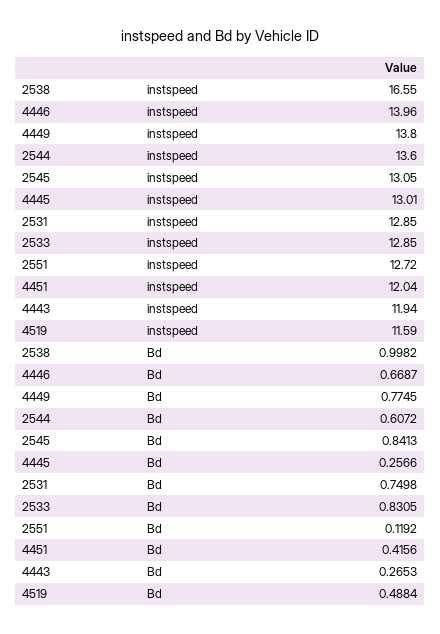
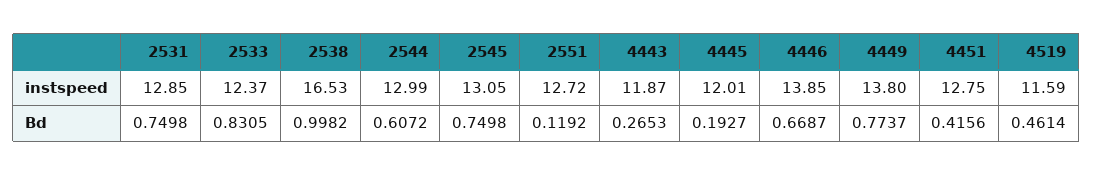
  {
    "2538": {
-     "instspeed": 16.55,
+     "instspeed": 16.53,
      "Bd": 0.9982
    },
    "4446": {
-     "instspeed": 13.96,
+     "instspeed": 13.85,
      "Bd": 0.6687
    },
    "4449": {
      "instspeed": 13.8,
-     "Bd": 0.7745
+     "Bd": 0.7737
    },
    "2544": {
-     "instspeed": 13.6,
+     "instspeed": 12.99,
      "Bd": 0.6072
    },
    "2545": {
      "instspeed": 13.05,
-     "Bd": 0.8413
+     "Bd": 0.7498
    },
    "4445": {
-     "instspeed": 13.01,
+     "instspeed": 12.01,
-     "Bd": 0.2566
+     "Bd": 0.1927
    },
    "2531": {
      "instspeed": 12.85,
      "Bd": 0.7498
    },
    "2533": {
-     "instspeed": 12.85,
+     "instspeed": 12.37,
      "Bd": 0.8305
    },
    "2551": {
      "instspeed": 12.72,
      "Bd": 0.1192
    },
    "4451": {
-     "instspeed": 12.04,
+     "instspeed": 12.75,
      "Bd": 0.4156
    },
    "4443": {
-     "instspeed": 11.94,
+     "instspeed": 11.87,
      "Bd": 0.2653
    },
    "4519": {
      "instspeed": 11.59,
-     "Bd": 0.4884
+     "Bd": 0.4614
    }
  }

